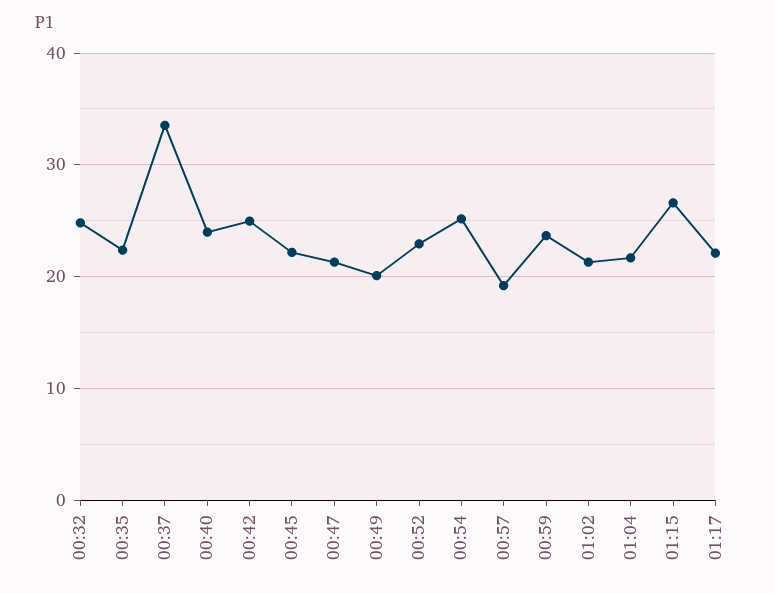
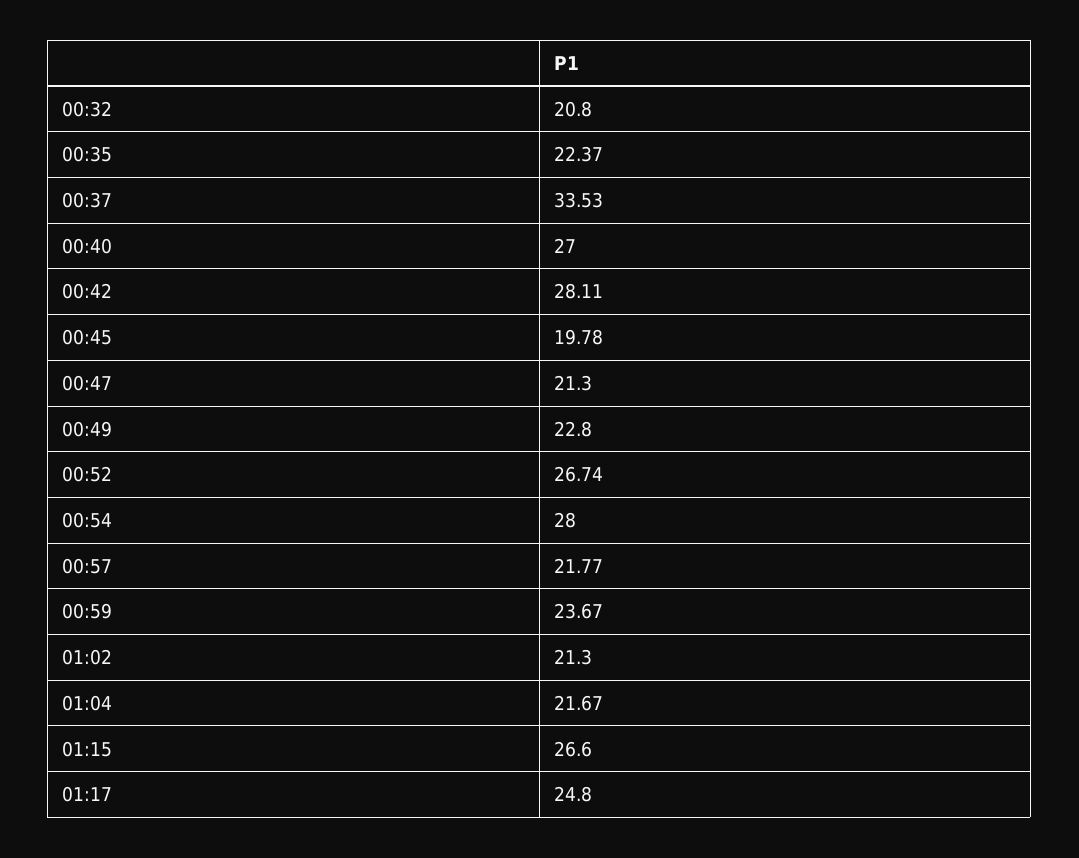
  {
-   "00:32": 25,
+   "00:32": 20.8,
    "00:35": 22.37,
    "00:37": 33.53,
-   "00:40": 24,
+   "00:40": 27,
-   "00:42": 25,
+   "00:42": 28.11,
-   "00:45": 22,
+   "00:45": 19.78,
    "00:47": 21.3,
-   "00:49": 20,
+   "00:49": 22.8,
-   "00:52": 23,
+   "00:52": 26.74,
-   "00:54": 25,
+   "00:54": 28,
-   "00:57": 19,
+   "00:57": 21.77,
    "00:59": 23.67,
    "01:02": 21.3,
    "01:04": 21.67,
    "01:15": 26.6,
-   "01:17": 22
+   "01:17": 24.8
  }

